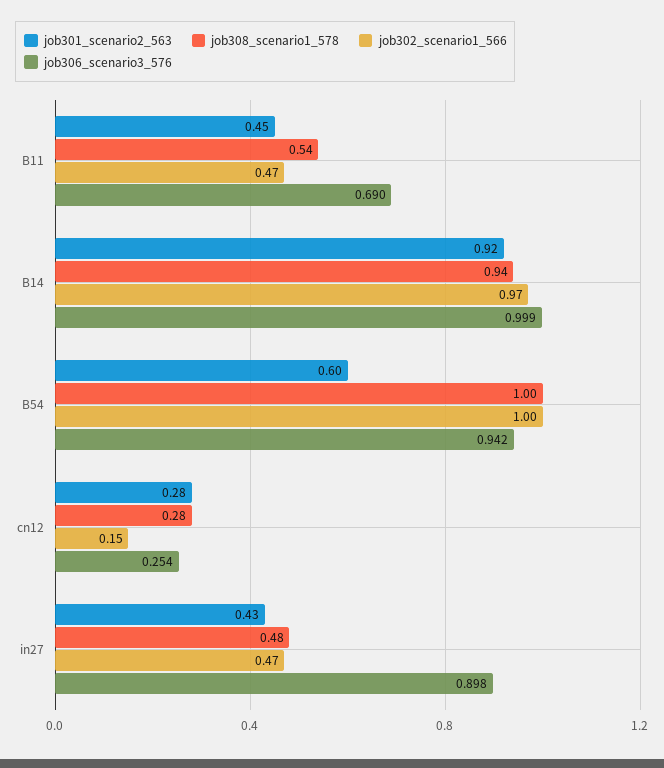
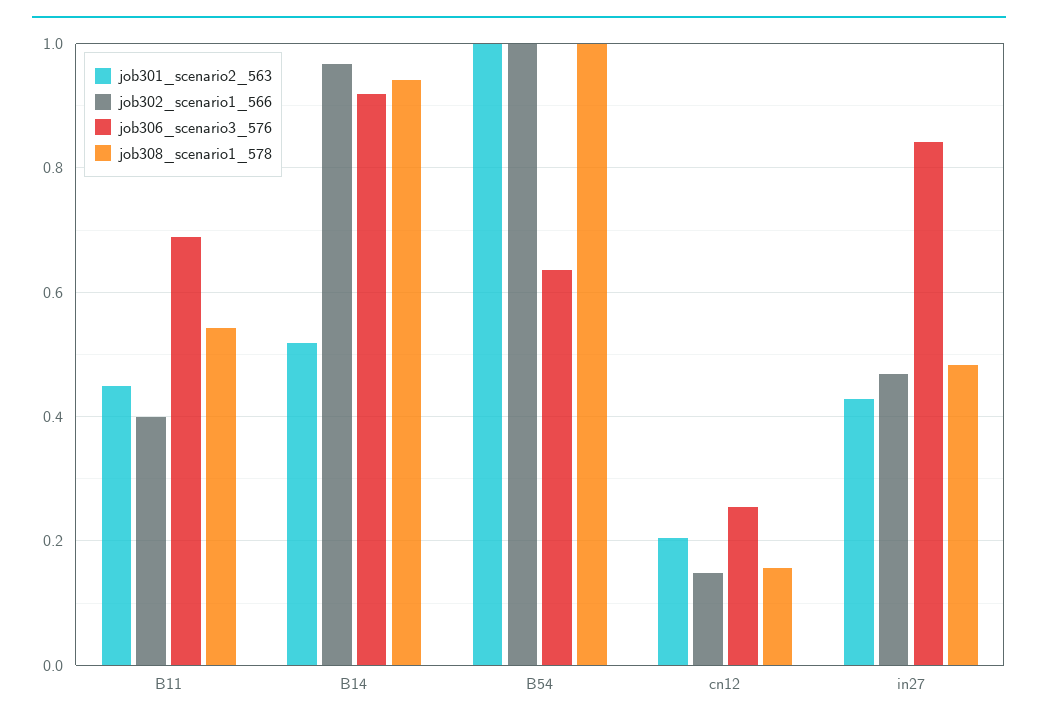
  {
    "job301_scenario2_563": {
      "B11": 0.45,
-     "B14": 0.92,
+     "B14": 0.52,
-     "B54": 0.6,
+     "B54": 1,
-     "cn12": 0.28,
+     "cn12": 0.2,
      "in27": 0.43
    },
    "job308_scenario1_578": {
      "B11": 0.54,
      "B14": 0.94,
      "B54": 1,
-     "cn12": 0.28,
+     "cn12": 0.16,
      "in27": 0.48
    },
    "job302_scenario1_566": {
-     "B11": 0.47,
+     "B11": 0.4,
      "B14": 0.97,
      "B54": 1,
      "cn12": 0.15,
      "in27": 0.47
    },
    "job306_scenario3_576": {
      "B11": 0.69,
-     "B14": 0.999,
+     "B14": 0.92,
-     "B54": 0.942,
+     "B54": 0.64,
      "cn12": 0.254,
-     "in27": 0.898
+     "in27": 0.84
    }
  }

